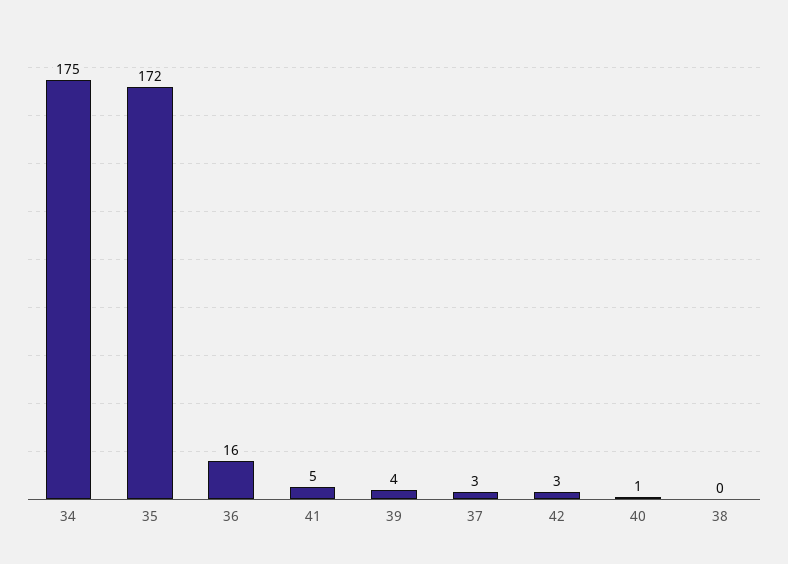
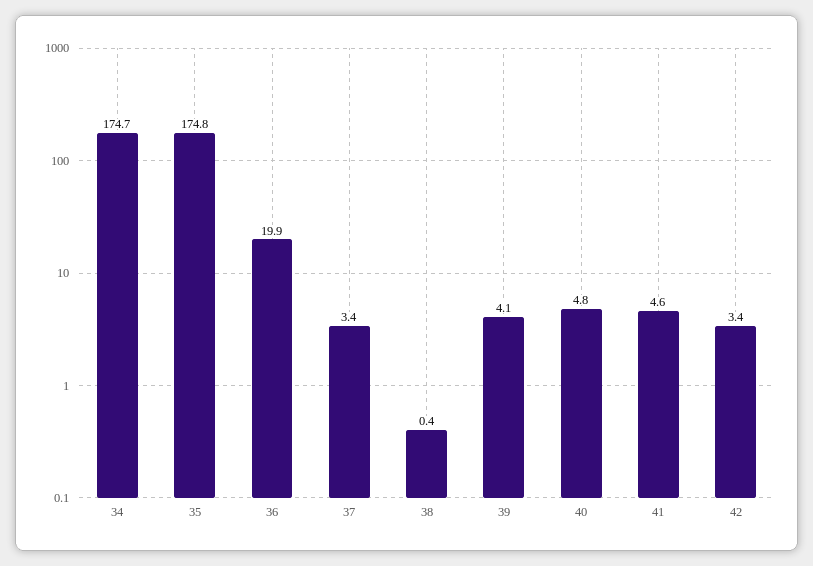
  {
    "34": 174.7,
-   "35": 172,
+   "35": 174.8,
-   "36": 16,
+   "36": 19.9,
    "41": 4.6,
    "39": 4.1,
    "37": 3.4,
    "42": 3.4,
-   "40": 1,
+   "40": 4.8,
    "38": 0.4
  }

